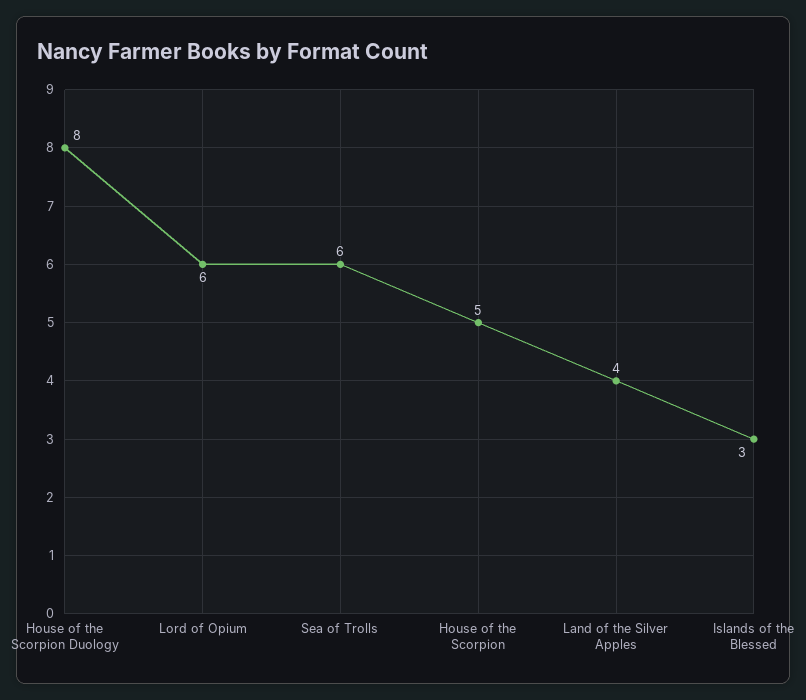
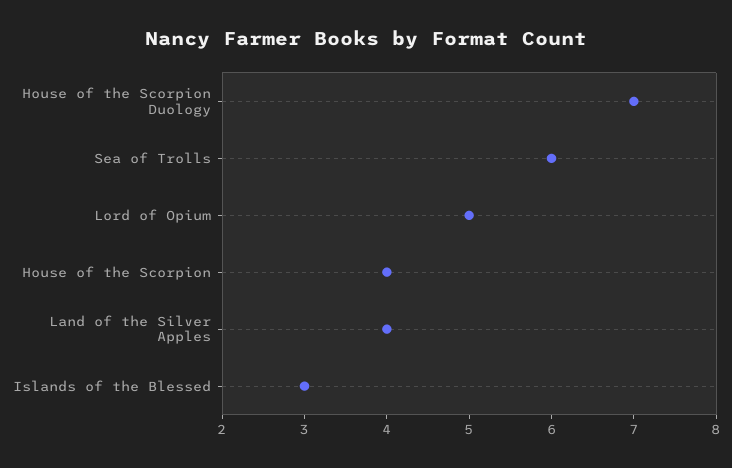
  {
-   "House of the Scorpion Duology": 8,
+   "House of the Scorpion Duology": 7,
-   "Lord of Opium": 6,
+   "Lord of Opium": 5,
    "Sea of Trolls": 6,
-   "House of the Scorpion": 5,
+   "House of the Scorpion": 4,
    "Land of the Silver Apples": 4,
    "Islands of the Blessed": 3
  }

